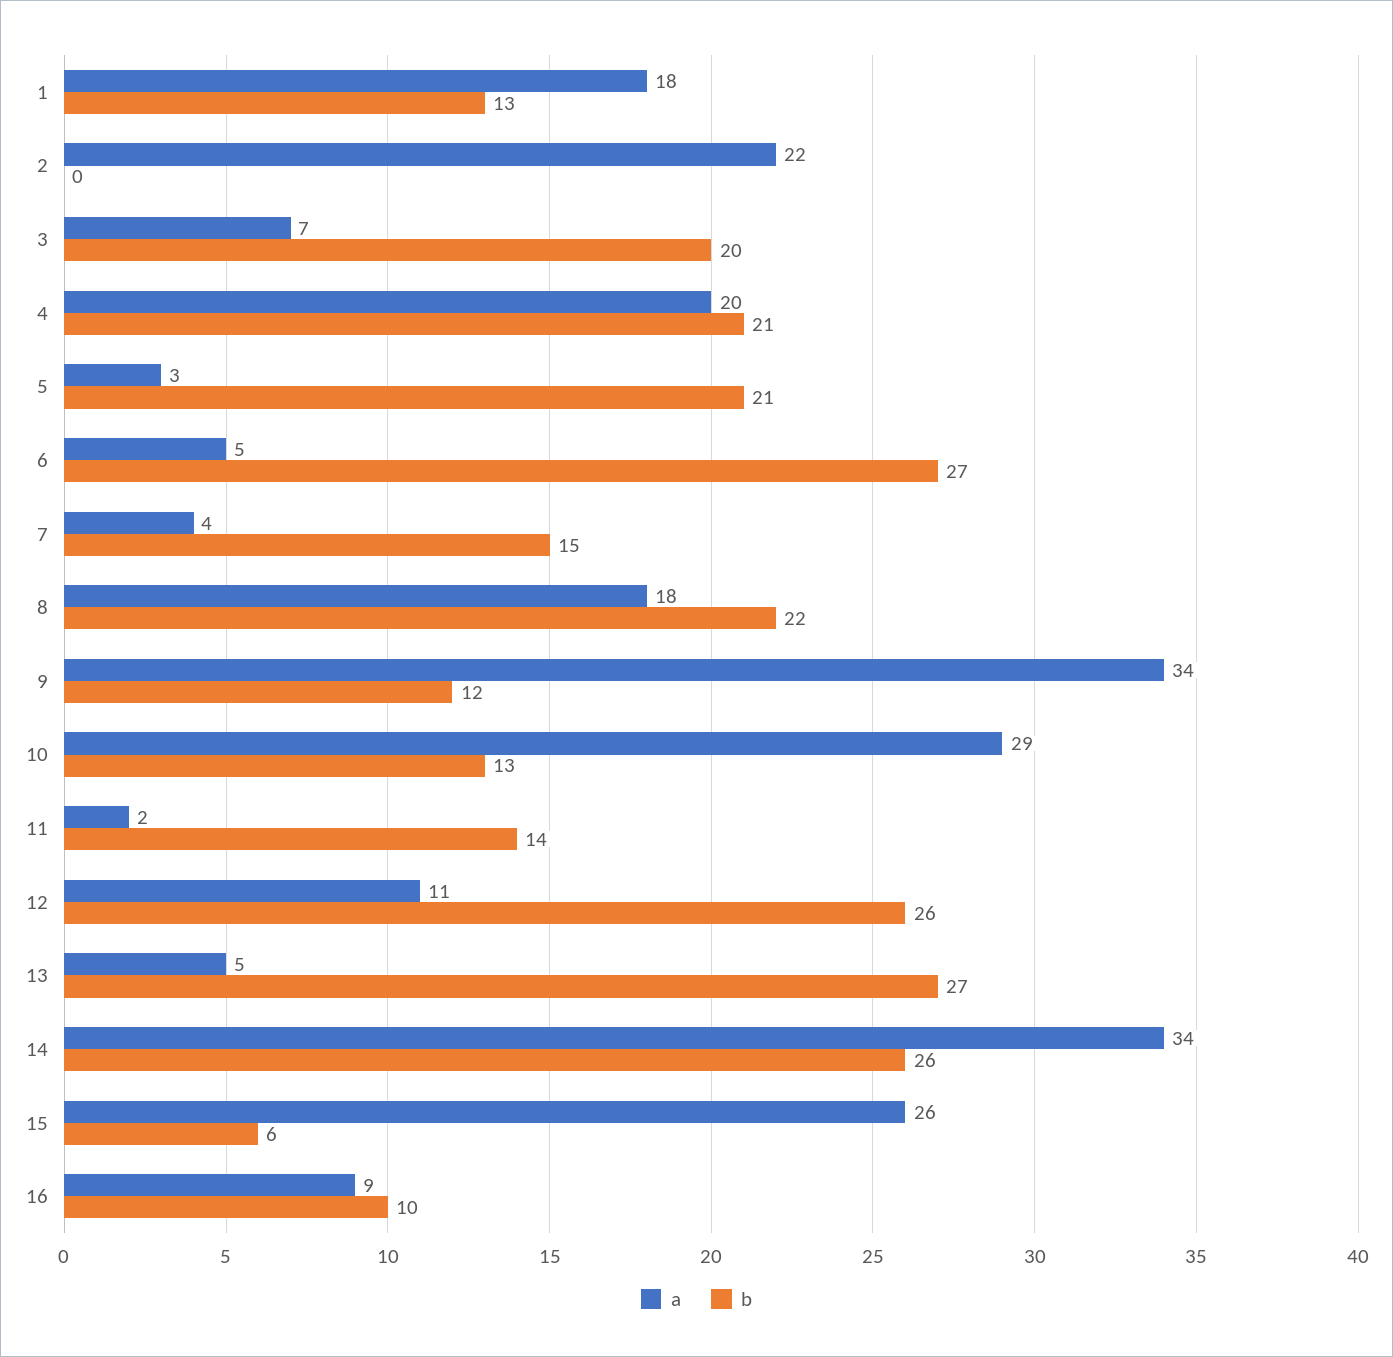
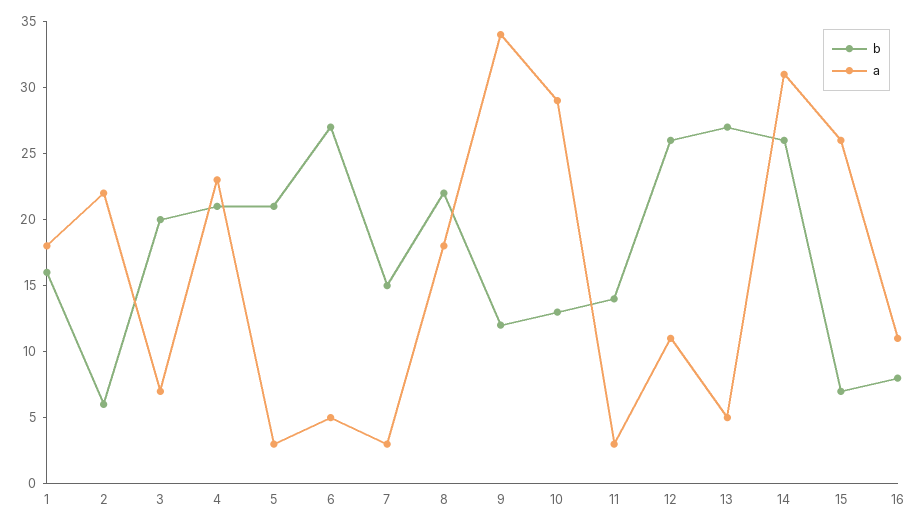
  {
    "a": {
      "1": 18,
      "2": 22,
      "3": 7,
-     "4": 20,
+     "4": 23,
      "5": 3,
      "6": 5,
-     "7": 4,
+     "7": 3,
      "8": 18,
      "9": 34,
      "10": 29,
-     "11": 2,
+     "11": 3,
      "12": 11,
      "13": 5,
-     "14": 34,
+     "14": 31,
      "15": 26,
-     "16": 9
+     "16": 11
    },
    "b": {
-     "1": 13,
+     "1": 16,
-     "2": 0,
+     "2": 6,
      "3": 20,
      "4": 21,
      "5": 21,
      "6": 27,
      "7": 15,
      "8": 22,
      "9": 12,
      "10": 13,
      "11": 14,
      "12": 26,
      "13": 27,
      "14": 26,
-     "15": 6,
+     "15": 7,
-     "16": 10
+     "16": 8
    }
  }

